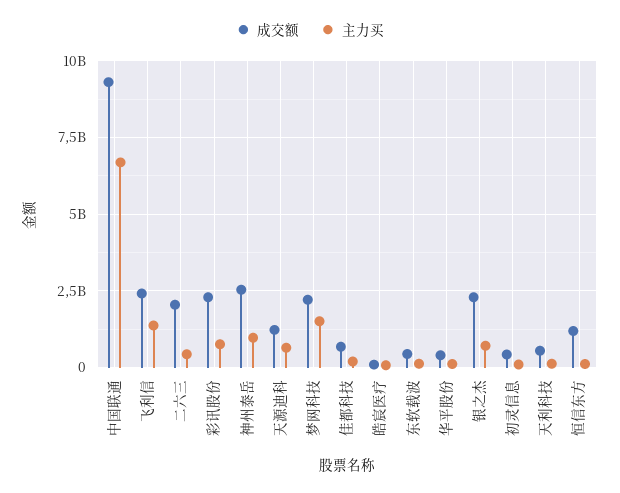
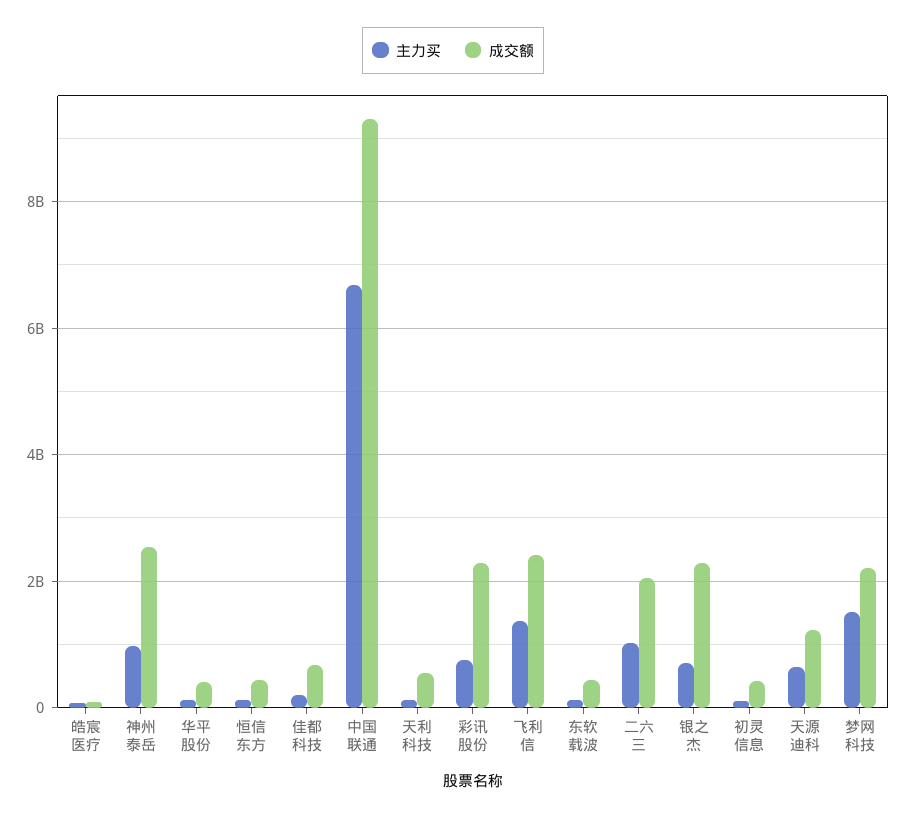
  {
    "成交额": {
      "中国联通": 9400000000,
      "飞利信": 2400000000,
      "二六三": 2000000000,
      "彩讯股份": 2200000000,
      "神州泰岳": 2600000000,
      "天源迪科": 1200000000,
      "梦网科技": 2200000000,
      "佳都科技": 600000000,
      "皓宸医疗": 0,
      "东软载波": 400000000,
      "华平股份": 400000000,
      "银之杰": 2200000000,
      "初灵信息": 400000000,
      "天利科技": 600000000,
-     "恒信东方": 1250000000
+     "恒信东方": 400000000
    },
    "主力买": {
      "中国联通": 6600000000,
      "飞利信": 1400000000,
-     "二六三": 500000000,
+     "二六三": 1000000000,
      "彩讯股份": 800000000,
      "神州泰岳": 1000000000,
      "天源迪科": 600000000,
      "梦网科技": 1600000000,
      "佳都科技": 200000000,
      "皓宸医疗": 0,
      "东软载波": 200000000,
      "华平股份": 200000000,
      "银之杰": 800000000,
      "初灵信息": 200000000,
      "天利科技": 200000000,
      "恒信东方": 200000000
    }
  }

